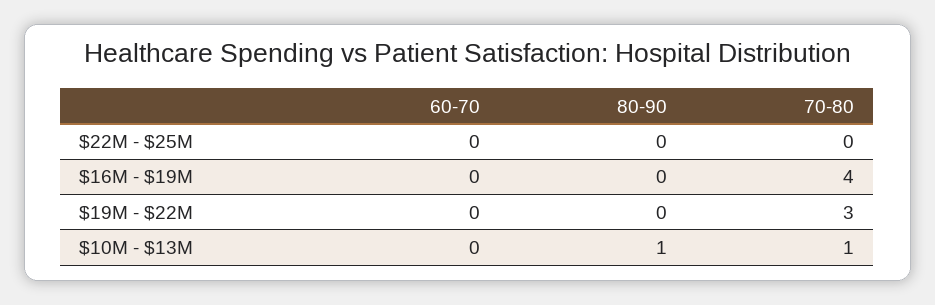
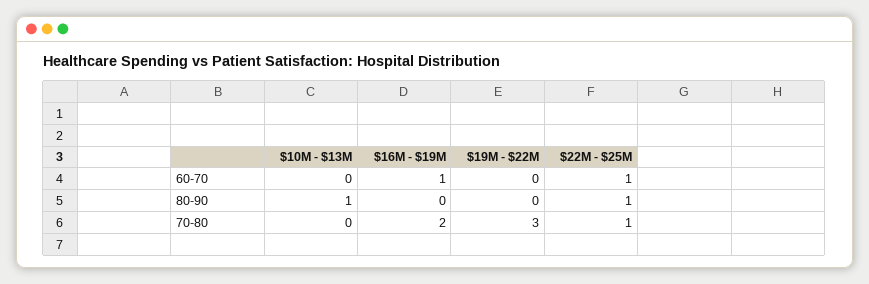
  {
    "60-70": {
-     "$22M - $25M": 0,
+     "$22M - $25M": 1,
-     "$16M - $19M": 0,
+     "$16M - $19M": 1,
      "$19M - $22M": 0,
      "$10M - $13M": 0
    },
    "80-90": {
-     "$22M - $25M": 0,
+     "$22M - $25M": 1,
      "$16M - $19M": 0,
      "$19M - $22M": 0,
      "$10M - $13M": 1
    },
    "70-80": {
-     "$22M - $25M": 0,
+     "$22M - $25M": 1,
-     "$16M - $19M": 4,
+     "$16M - $19M": 2,
      "$19M - $22M": 3,
-     "$10M - $13M": 1
+     "$10M - $13M": 0
    }
  }

